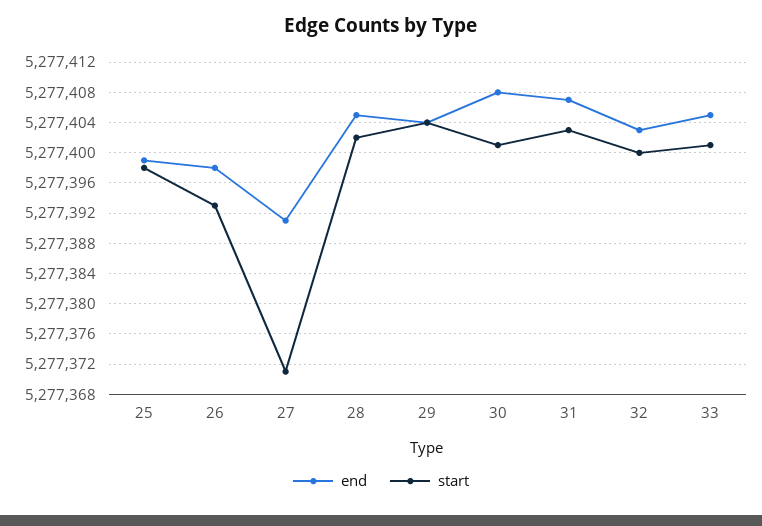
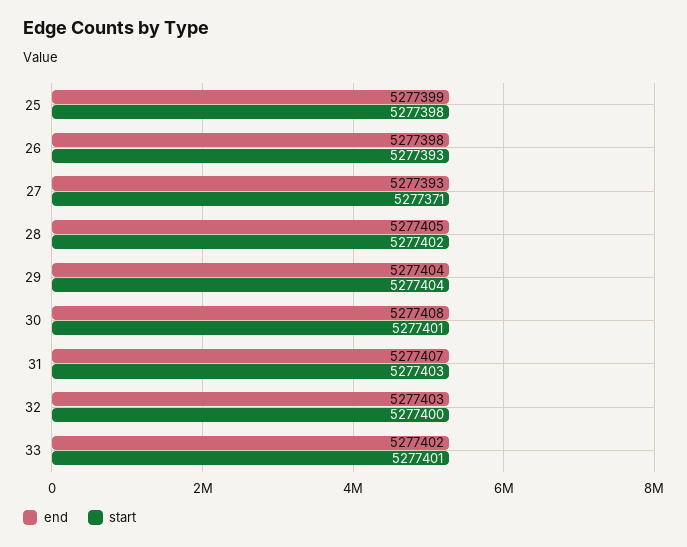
  {
    "end": {
      "25": 5277399,
      "26": 5277398,
-     "27": 5277391,
+     "27": 5277393,
      "28": 5277405,
      "29": 5277404,
      "30": 5277408,
      "31": 5277407,
      "32": 5277403,
-     "33": 5277405
+     "33": 5277402
    },
    "start": {
      "25": 5277398,
      "26": 5277393,
      "27": 5277371,
      "28": 5277402,
      "29": 5277404,
      "30": 5277401,
      "31": 5277403,
      "32": 5277400,
      "33": 5277401
    }
  }

